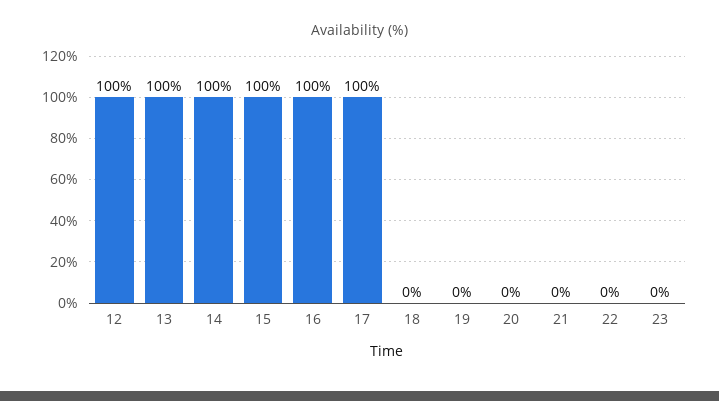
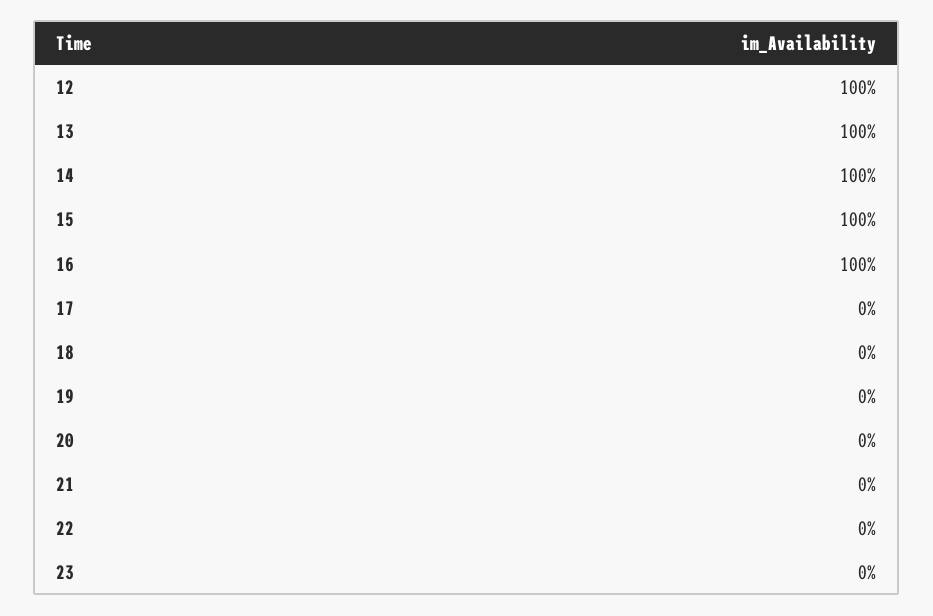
  {
    "12": 100,
    "13": 100,
    "14": 100,
    "15": 100,
    "16": 100,
-   "17": 100,
+   "17": 0,
    "18": 0,
    "19": 0,
    "20": 0,
    "21": 0,
    "22": 0,
    "23": 0
  }

